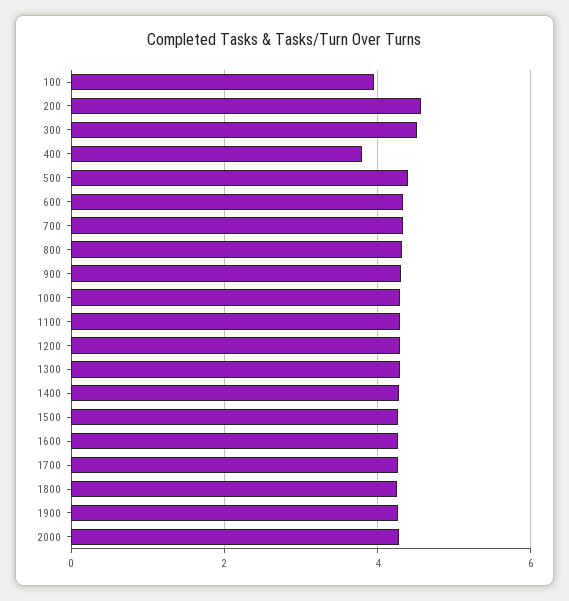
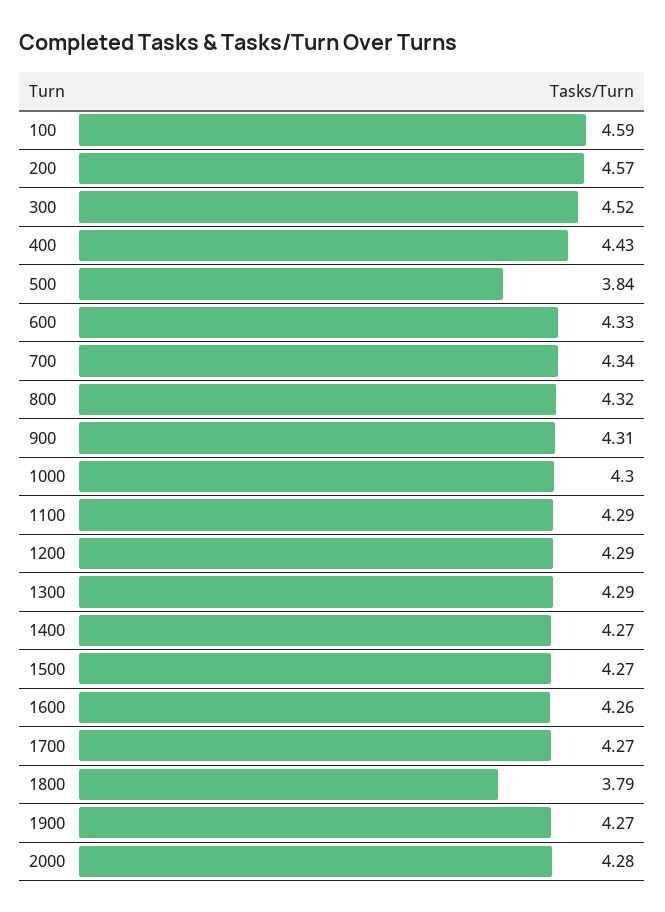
  {
-   "100": 4,
+   "100": 4.59,
    "200": 4.57,
    "300": 4.52,
-   "400": 3.8,
+   "400": 4.43,
-   "500": 4.4,
+   "500": 3.84,
    "600": 4.33,
    "700": 4.34,
    "800": 4.32,
    "900": 4.31,
    "1000": 4.3,
    "1100": 4.29,
    "1200": 4.29,
    "1300": 4.29,
    "1400": 4.27,
    "1500": 4.27,
    "1600": 4.26,
    "1700": 4.27,
-   "1800": 4.2,
+   "1800": 3.79,
    "1900": 4.27,
    "2000": 4.28
  }

